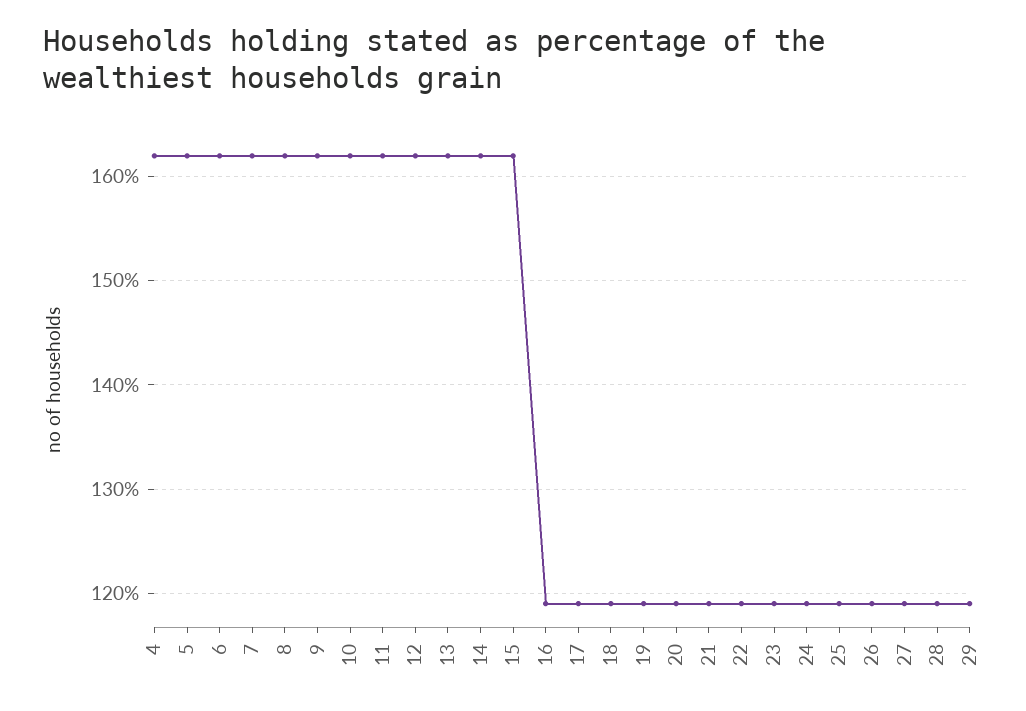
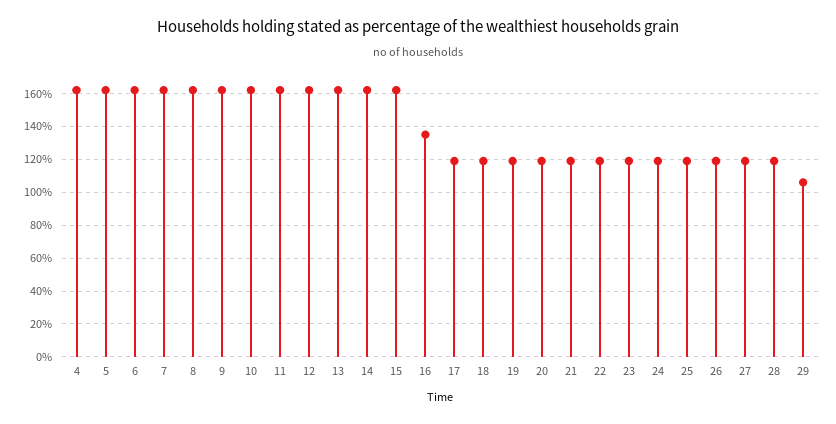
  {
    "4": 162,
    "5": 162,
    "6": 162,
    "7": 162,
    "8": 162,
    "9": 162,
    "10": 162,
    "11": 162,
    "12": 162,
    "13": 162,
    "14": 162,
    "15": 162,
-   "16": 119,
+   "16": 135,
    "17": 119,
    "18": 119,
    "19": 119,
    "20": 119,
    "21": 119,
    "22": 119,
    "23": 119,
    "24": 119,
    "25": 119,
    "26": 119,
    "27": 119,
    "28": 119,
-   "29": 119
+   "29": 105
  }

